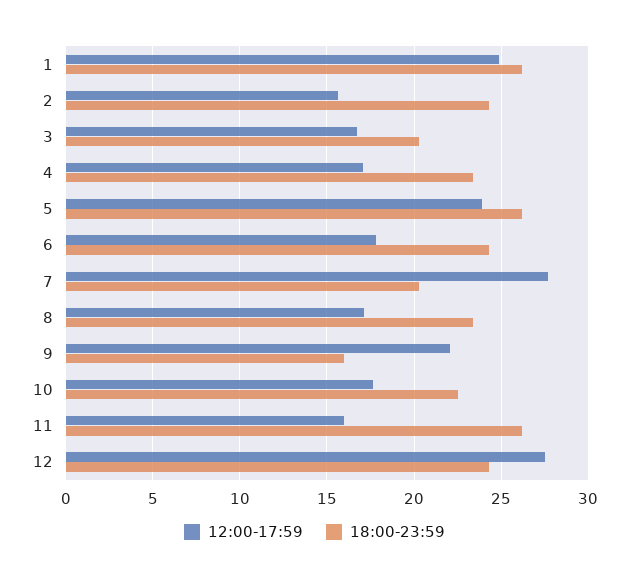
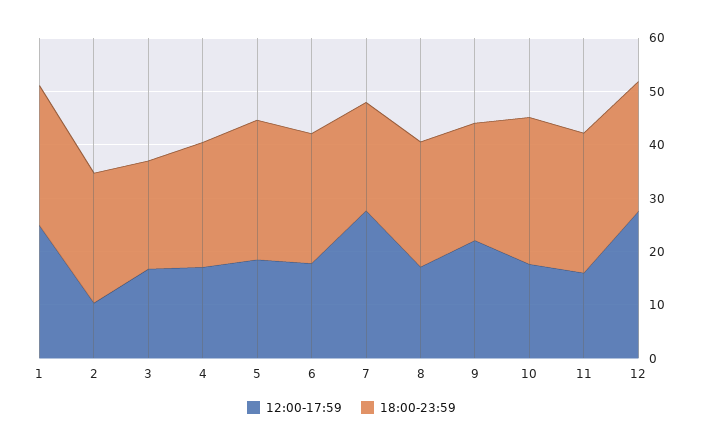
  {
    "12:00-17:59": {
      "1": 25,
-     "2": 15.5,
+     "2": 10,
      "3": 16.5,
      "4": 17,
-     "5": 24,
+     "5": 18,
      "6": 18,
      "7": 27.5,
      "8": 17,
      "9": 22,
      "10": 17.5,
      "11": 16,
      "12": 27.5
    },
    "18:00-23:59": {
      "1": 26,
      "2": 24.5,
      "3": 20.5,
      "4": 23.5,
      "5": 26,
      "6": 24.5,
      "7": 20.5,
      "8": 23.5,
-     "9": 16,
+     "9": 22,
-     "10": 22.5,
+     "10": 28,
      "11": 26,
      "12": 24.5
    }
  }

